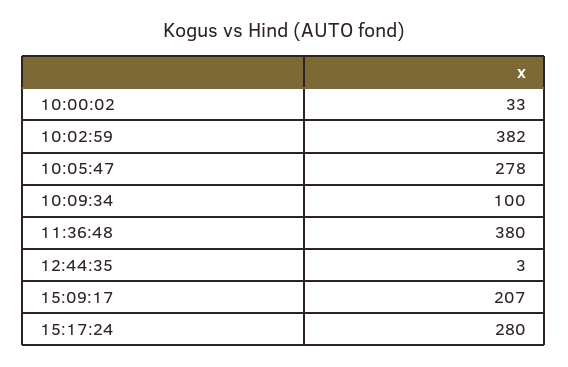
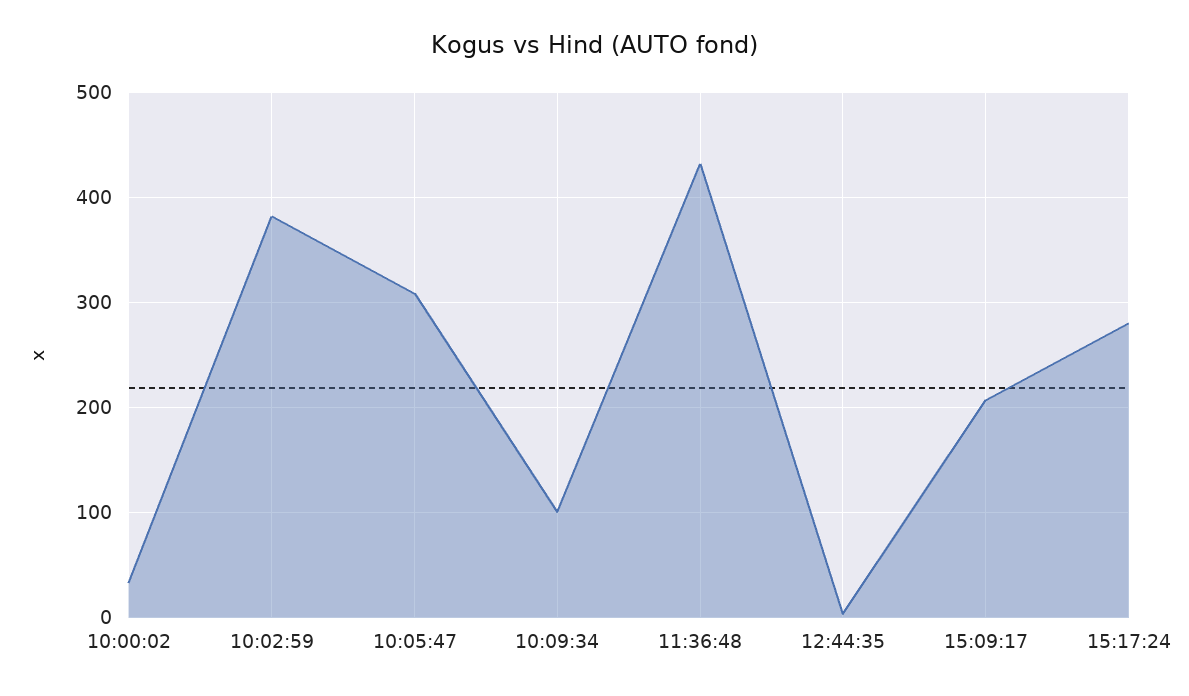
  {
    "10:00:02": 33,
    "10:02:59": 382,
-   "10:05:47": 278,
+   "10:05:47": 310,
    "10:09:34": 100,
-   "11:36:48": 380,
+   "11:36:48": 430,
    "12:44:35": 3,
    "15:09:17": 207,
    "15:17:24": 280
  }

